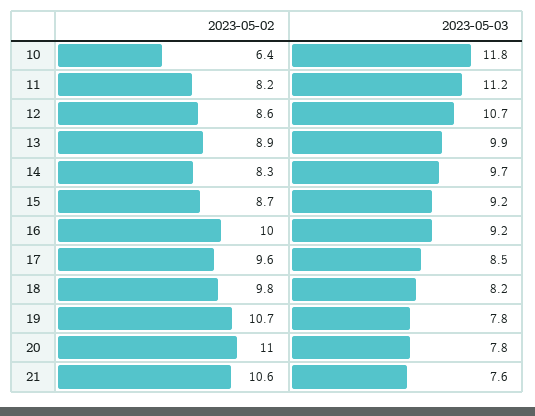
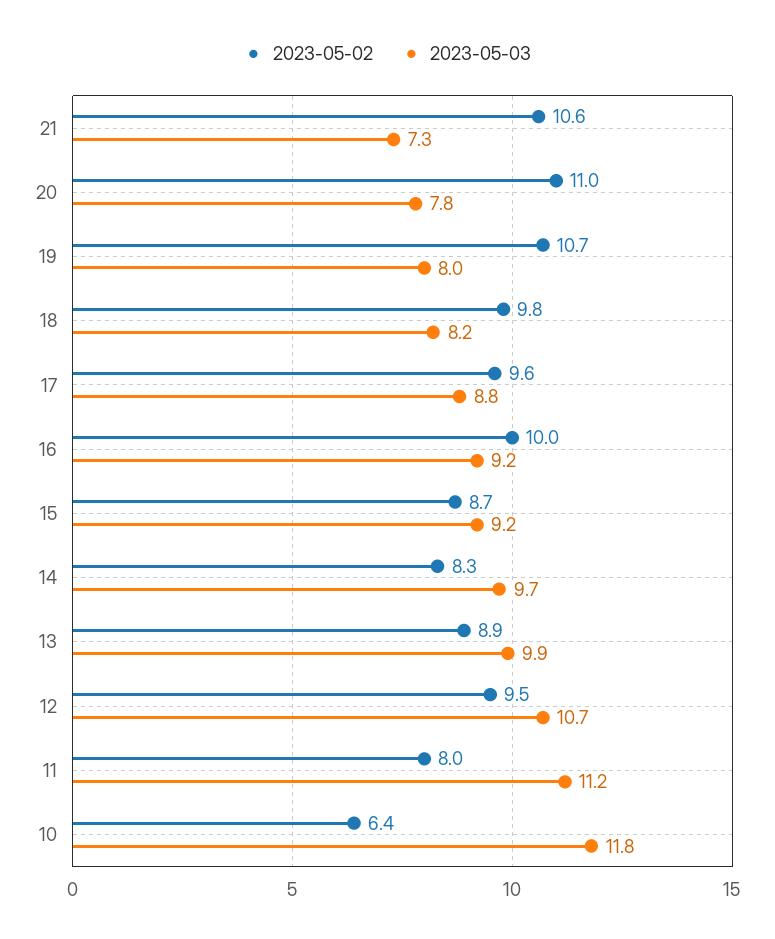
  {
    "2023-05-02": {
      "10": 6.4,
-     "11": 8.2,
+     "11": 8,
-     "12": 8.6,
+     "12": 9.5,
      "13": 8.9,
      "14": 8.3,
      "15": 8.7,
      "16": 10,
      "17": 9.6,
      "18": 9.8,
      "19": 10.7,
      "20": 11,
      "21": 10.6
    },
    "2023-05-03": {
      "10": 11.8,
      "11": 11.2,
      "12": 10.7,
      "13": 9.9,
      "14": 9.7,
      "15": 9.2,
      "16": 9.2,
-     "17": 8.5,
+     "17": 8.8,
      "18": 8.2,
-     "19": 7.8,
+     "19": 8,
      "20": 7.8,
-     "21": 7.6
+     "21": 7.3
    }
  }

